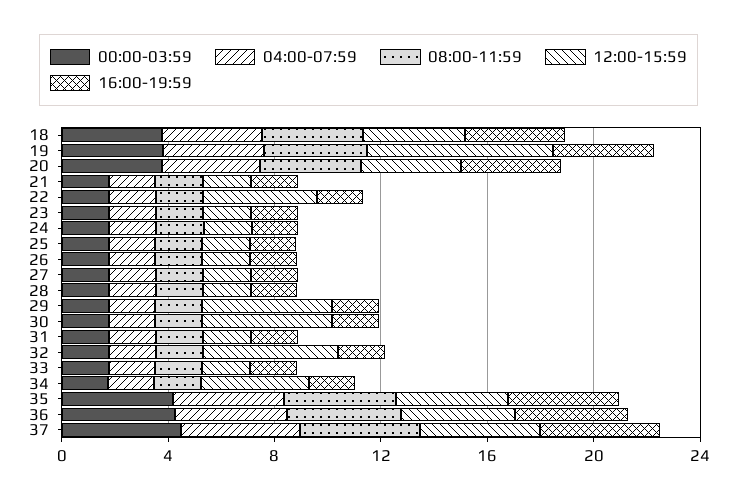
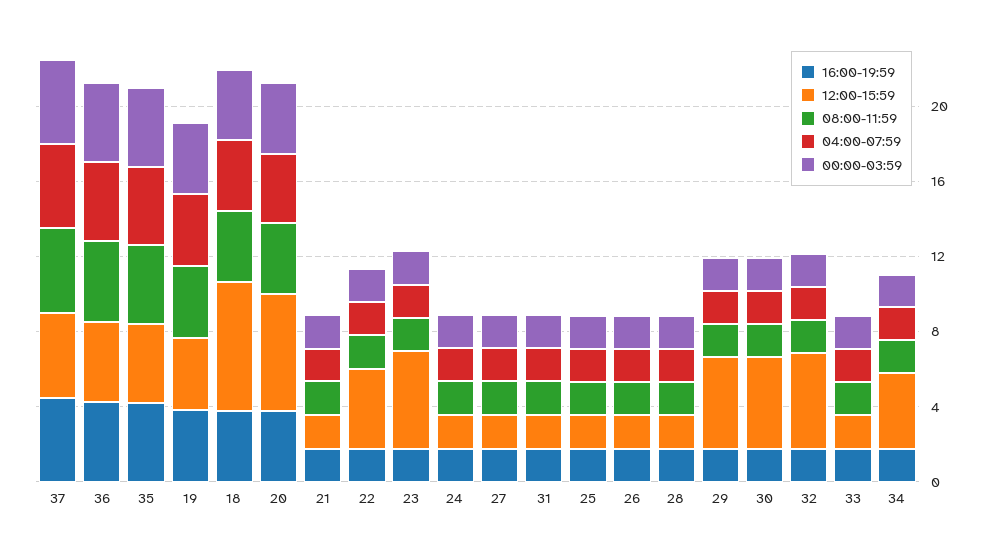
  {
    "00:00-03:59": {
      "18": 4,
      "19": 4,
      "20": 4,
      "21": 2,
      "22": 2,
      "23": 2,
      "24": 2,
      "25": 2,
      "26": 2,
      "27": 2,
      "28": 2,
      "29": 2,
      "30": 2,
      "31": 2,
      "32": 2,
      "33": 2,
      "34": 2,
      "35": 4,
      "36": 4,
      "37": 5
    },
    "04:00-07:59": {
      "18": 4,
      "19": 4,
      "20": 4,
      "21": 2,
      "22": 2,
      "23": 2,
      "24": 2,
      "25": 2,
      "26": 2,
      "27": 2,
      "28": 2,
      "29": 2,
      "30": 2,
      "31": 2,
      "32": 2,
      "33": 2,
      "34": 2,
      "35": 4,
      "36": 4,
      "37": 4
    },
    "08:00-11:59": {
      "18": 4,
      "19": 4,
      "20": 4,
      "21": 2,
      "22": 2,
      "23": 2,
      "24": 2,
      "25": 2,
      "26": 2,
      "27": 2,
      "28": 2,
      "29": 2,
      "30": 2,
      "31": 2,
      "32": 2,
      "33": 2,
      "34": 2,
      "35": 4,
      "36": 4,
      "37": 5
    },
    "12:00-15:59": {
-     "18": 4,
+     "18": 7,
-     "19": 7,
+     "19": 4,
-     "20": 4,
+     "20": 6,
      "21": 2,
      "22": 4,
-     "23": 2,
+     "23": 5,
      "24": 2,
      "25": 2,
      "26": 2,
      "27": 2,
      "28": 2,
      "29": 5,
      "30": 5,
      "31": 2,
      "32": 5,
      "33": 2,
      "34": 4,
      "35": 4,
      "36": 4,
      "37": 5
    },
    "16:00-19:59": {
      "18": 4,
      "19": 4,
      "20": 4,
      "21": 2,
      "22": 2,
      "23": 2,
      "24": 2,
      "25": 2,
      "26": 2,
      "27": 2,
      "28": 2,
      "29": 2,
      "30": 2,
      "31": 2,
      "32": 2,
      "33": 2,
      "34": 2,
      "35": 4,
      "36": 4,
      "37": 4
    }
  }

